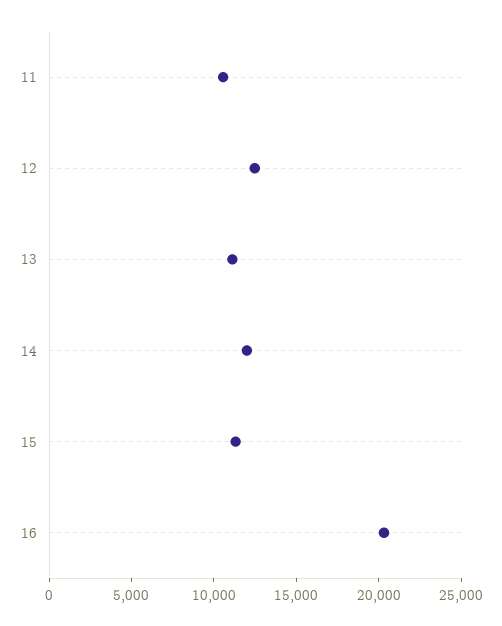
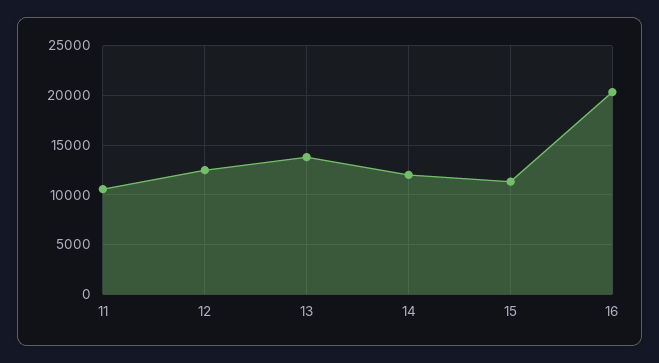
  {
    "11": 11000,
    "12": 12000,
-   "13": 11000,
+   "13": 14000,
    "14": 12000,
    "15": 11000,
    "16": 20000
  }

